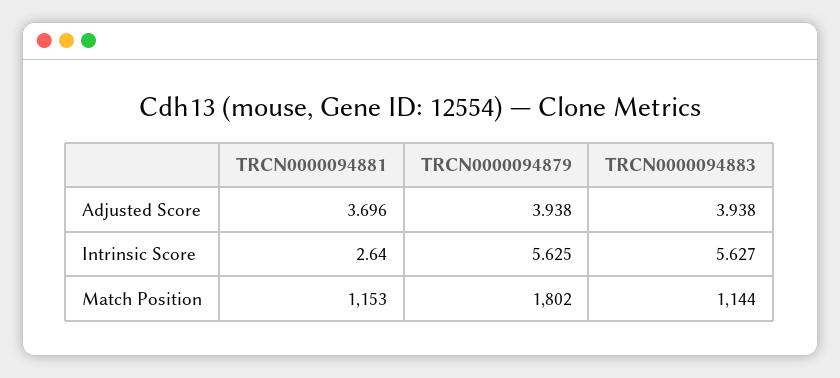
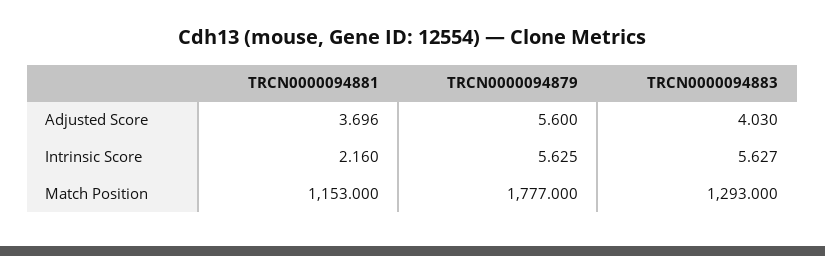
  {
    "TRCN0000094881": {
      "Adjusted Score": 3.696,
-     "Intrinsic Score": 2.64,
+     "Intrinsic Score": 2.16,
      "Match Position": 1153
    },
    "TRCN0000094879": {
-     "Adjusted Score": 3.938,
+     "Adjusted Score": 5.6,
      "Intrinsic Score": 5.625,
-     "Match Position": 1802
+     "Match Position": 1777
    },
    "TRCN0000094883": {
-     "Adjusted Score": 3.938,
+     "Adjusted Score": 4.03,
      "Intrinsic Score": 5.627,
-     "Match Position": 1144
+     "Match Position": 1293
    }
  }

